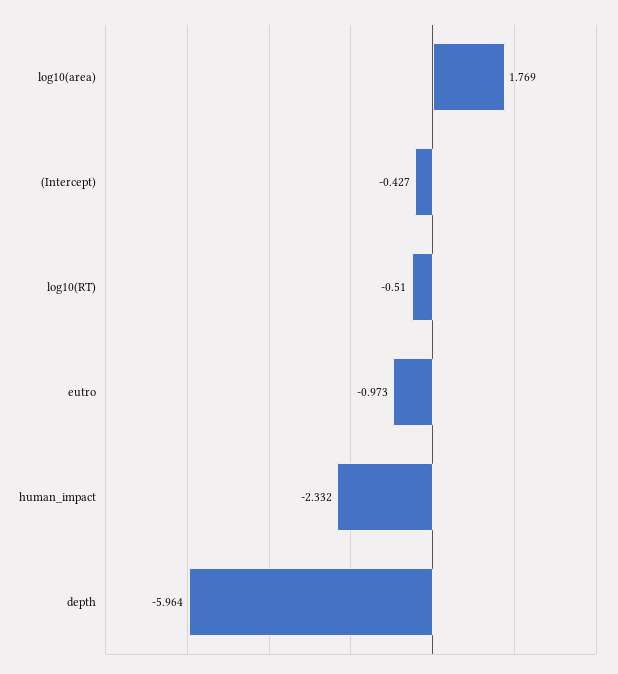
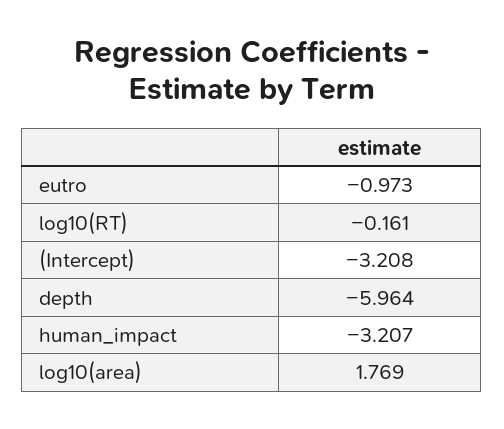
  {
    "log10(area)": 1.769,
-   "(Intercept)": -0.427,
+   "(Intercept)": -3.208,
-   "log10(RT)": -0.51,
+   "log10(RT)": -0.161,
    "eutro": -0.973,
-   "human_impact": -2.332,
+   "human_impact": -3.207,
    "depth": -5.964
  }

